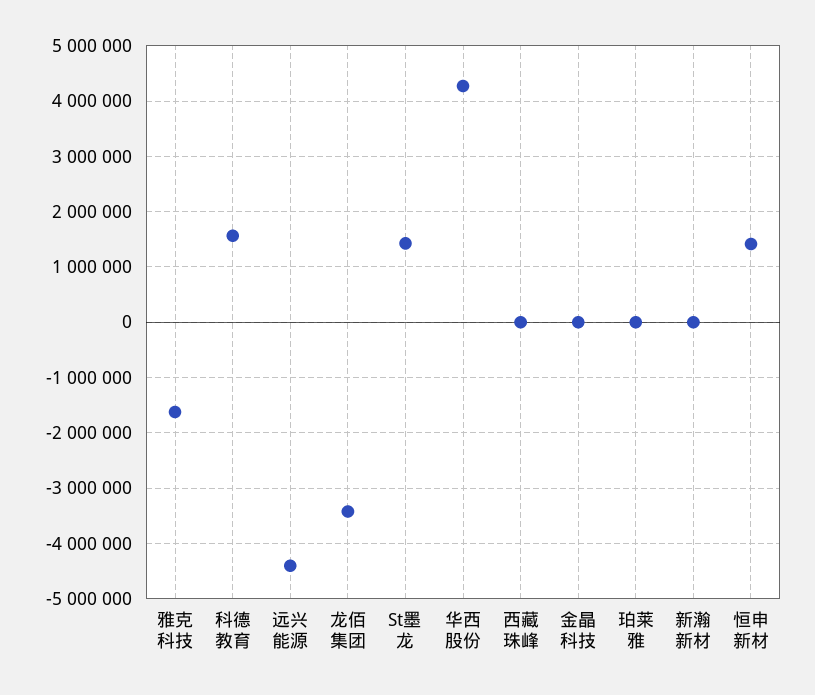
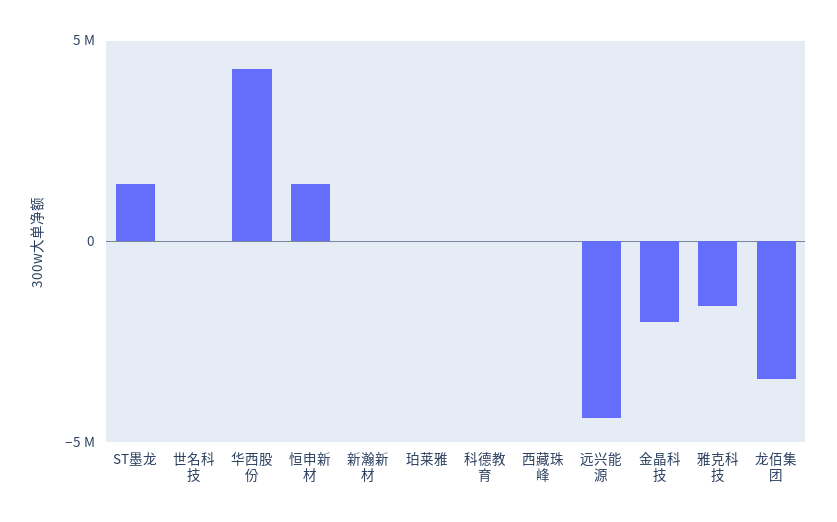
  {
    "雅克科技": -1600000,
-   "科德教育": 1600000,
+   "科德教育": 0,
    "远兴能源": -4400000,
    "龙佰集团": -3400000,
    "St墨龙": 1400000,
    "华西股份": 4200000,
    "西藏珠峰": 0,
-   "金晶科技": 0,
+   "金晶科技": -2000000,
    "珀莱雅": 0,
    "新瀚新材": 0,
-   "恒申新材": 1400000
+   "恒申新材": 1400000,
+   "世名科技": 0
  }

